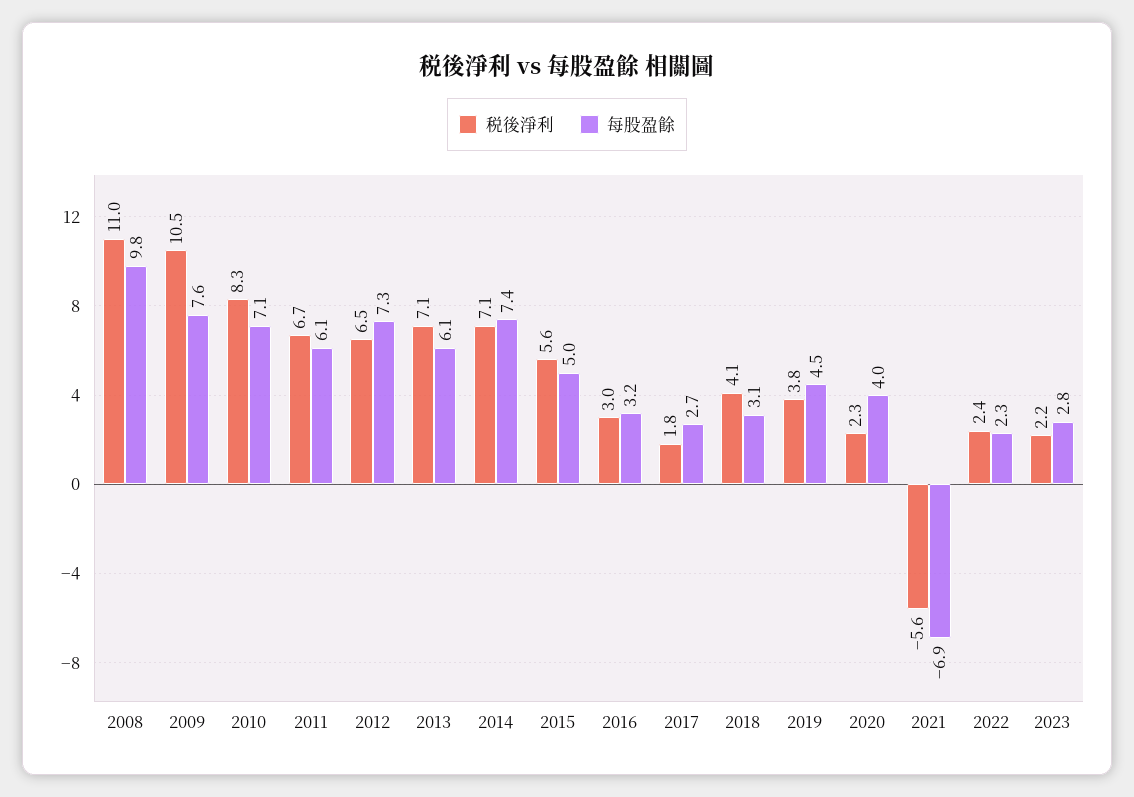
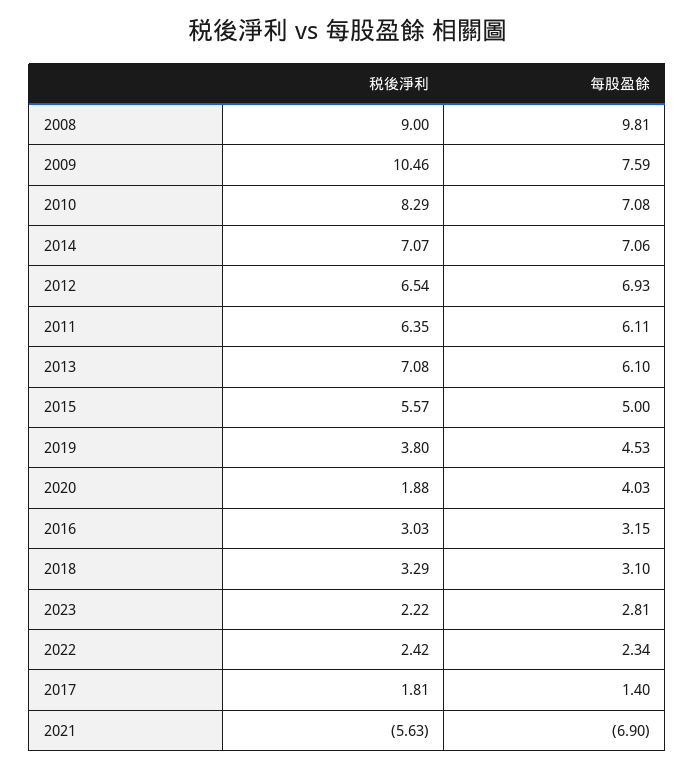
  {
    "税後淨利": {
-     "2008": 11,
+     "2008": 9,
      "2009": 10.46,
      "2010": 8.29,
-     "2011": 6.7,
+     "2011": 6.35,
      "2012": 6.54,
      "2013": 7.08,
      "2014": 7.07,
      "2015": 5.57,
      "2016": 3.03,
      "2017": 1.81,
-     "2018": 4.1,
+     "2018": 3.29,
      "2019": 3.8,
-     "2020": 2.3,
+     "2020": 1.88,
      "2021": -5.63,
      "2022": 2.42,
      "2023": 2.22
    },
    "每股盈餘": {
      "2008": 9.81,
      "2009": 7.59,
      "2010": 7.08,
      "2011": 6.11,
-     "2012": 7.3,
+     "2012": 6.93,
      "2013": 6.1,
-     "2014": 7.4,
+     "2014": 7.06,
      "2015": 5,
      "2016": 3.15,
-     "2017": 2.7,
+     "2017": 1.4,
      "2018": 3.1,
      "2019": 4.53,
      "2020": 4.03,
      "2021": -6.9,
      "2022": 2.34,
      "2023": 2.81
    }
  }

